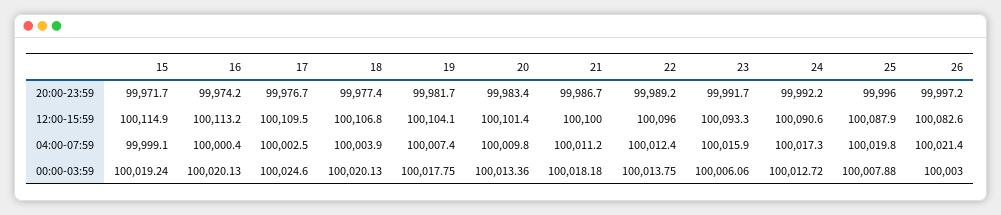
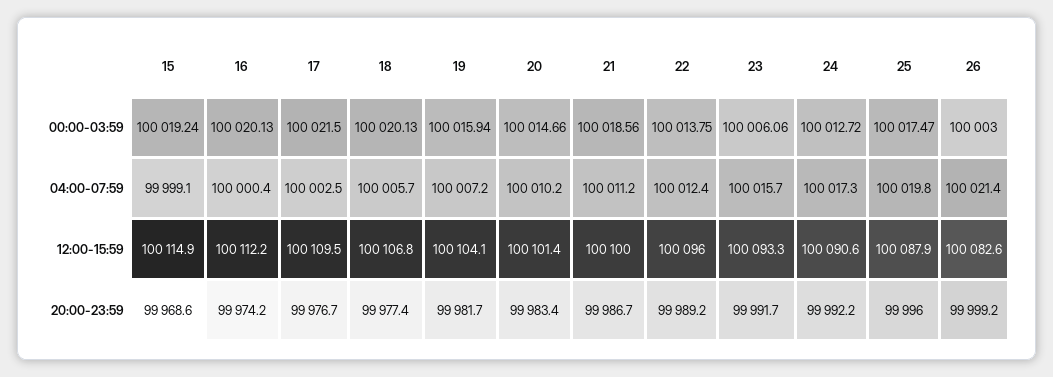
  {
    "15": {
-     "20:00-23:59": 99971.7,
+     "20:00-23:59": 99968.6,
      "12:00-15:59": 100114.9,
      "04:00-07:59": 99999.1,
      "00:00-03:59": 100019.24
    },
    "16": {
      "20:00-23:59": 99974.2,
-     "12:00-15:59": 100113.2,
+     "12:00-15:59": 100112.2,
      "04:00-07:59": 100000.4,
      "00:00-03:59": 100020.13
    },
    "17": {
      "20:00-23:59": 99976.7,
      "12:00-15:59": 100109.5,
      "04:00-07:59": 100002.5,
-     "00:00-03:59": 100024.6
+     "00:00-03:59": 100021.5
    },
    "18": {
      "20:00-23:59": 99977.4,
      "12:00-15:59": 100106.8,
-     "04:00-07:59": 100003.9,
+     "04:00-07:59": 100005.7,
      "00:00-03:59": 100020.13
    },
    "19": {
      "20:00-23:59": 99981.7,
      "12:00-15:59": 100104.1,
-     "04:00-07:59": 100007.4,
+     "04:00-07:59": 100007.2,
-     "00:00-03:59": 100017.75
+     "00:00-03:59": 100015.94
    },
    "20": {
      "20:00-23:59": 99983.4,
      "12:00-15:59": 100101.4,
-     "04:00-07:59": 100009.8,
+     "04:00-07:59": 100010.2,
-     "00:00-03:59": 100013.36
+     "00:00-03:59": 100014.66
    },
    "21": {
      "20:00-23:59": 99986.7,
      "12:00-15:59": 100100,
      "04:00-07:59": 100011.2,
-     "00:00-03:59": 100018.18
+     "00:00-03:59": 100018.56
    },
    "22": {
      "20:00-23:59": 99989.2,
      "12:00-15:59": 100096,
      "04:00-07:59": 100012.4,
      "00:00-03:59": 100013.75
    },
    "23": {
      "20:00-23:59": 99991.7,
      "12:00-15:59": 100093.3,
-     "04:00-07:59": 100015.9,
+     "04:00-07:59": 100015.7,
      "00:00-03:59": 100006.06
    },
    "24": {
      "20:00-23:59": 99992.2,
      "12:00-15:59": 100090.6,
      "04:00-07:59": 100017.3,
      "00:00-03:59": 100012.72
    },
    "25": {
      "20:00-23:59": 99996,
      "12:00-15:59": 100087.9,
      "04:00-07:59": 100019.8,
-     "00:00-03:59": 100007.88
+     "00:00-03:59": 100017.47
    },
    "26": {
-     "20:00-23:59": 99997.2,
+     "20:00-23:59": 99999.2,
      "12:00-15:59": 100082.6,
      "04:00-07:59": 100021.4,
      "00:00-03:59": 100003
    }
  }

